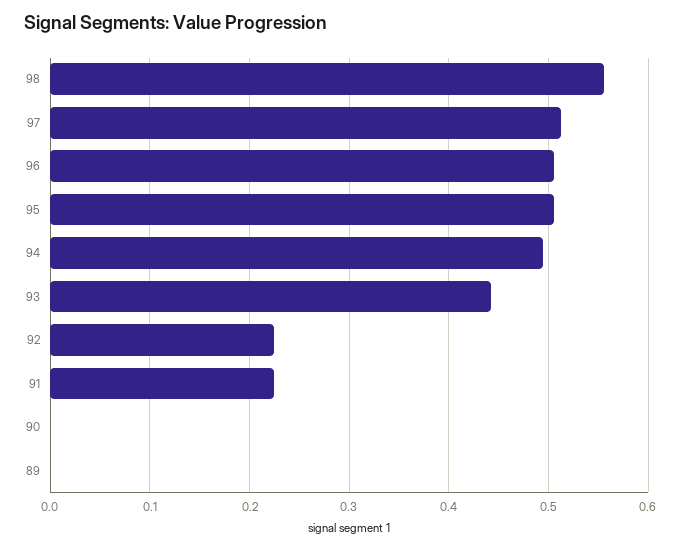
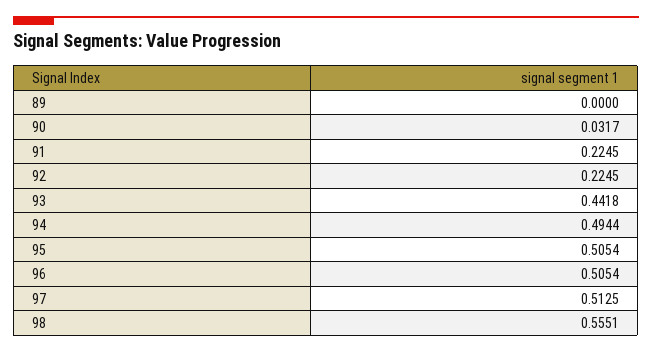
  {
    "98": 0.5551,
    "97": 0.5125,
    "96": 0.5054,
    "95": 0.5054,
    "94": 0.4944,
    "93": 0.4418,
    "92": 0.2245,
    "91": 0.2245,
-   "90": 0,
+   "90": 0.0317,
    "89": 0
  }

